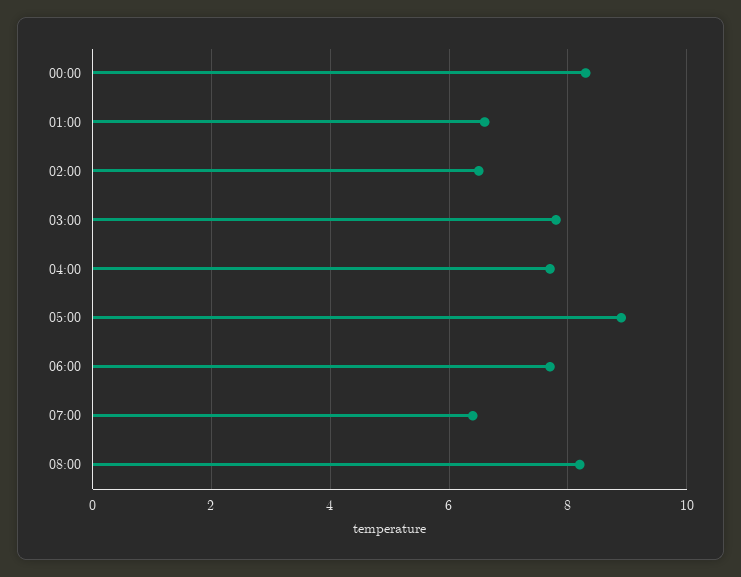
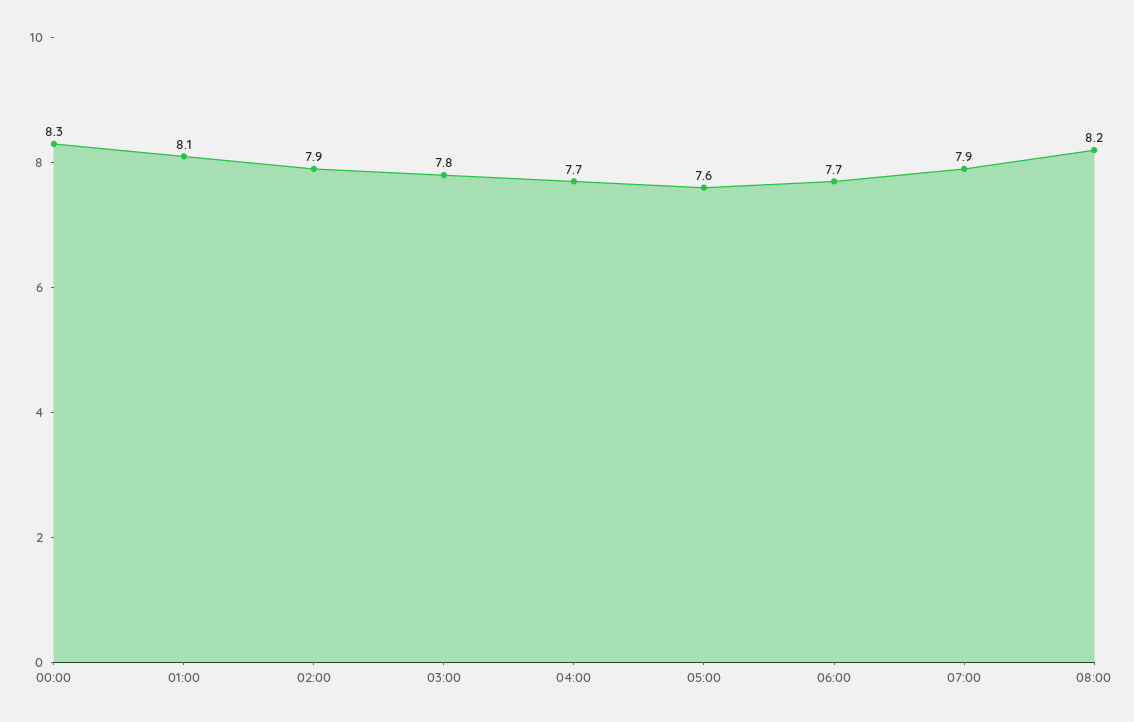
  {
    "00:00": 8.3,
-   "01:00": 6.5,
+   "01:00": 8.1,
-   "02:00": 6.5,
+   "02:00": 7.9,
    "03:00": 7.8,
    "04:00": 7.7,
-   "05:00": 9,
+   "05:00": 7.6,
    "06:00": 7.7,
-   "07:00": 6.5,
+   "07:00": 7.9,
    "08:00": 8.2
  }

